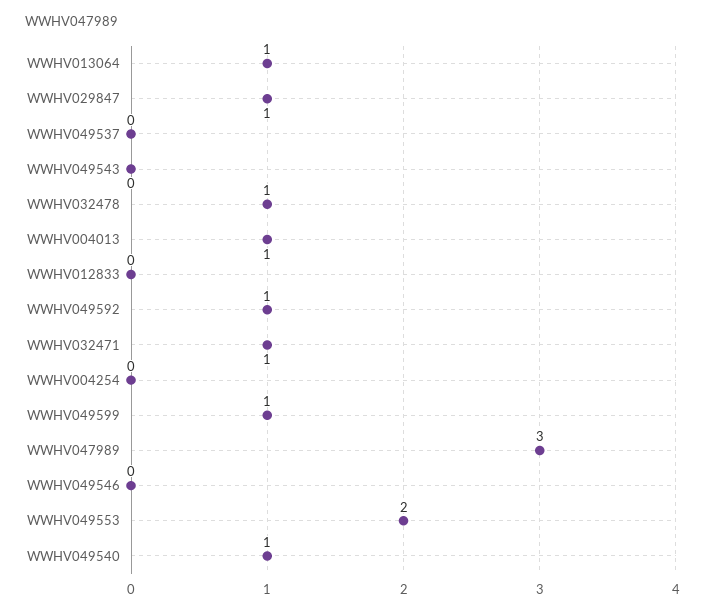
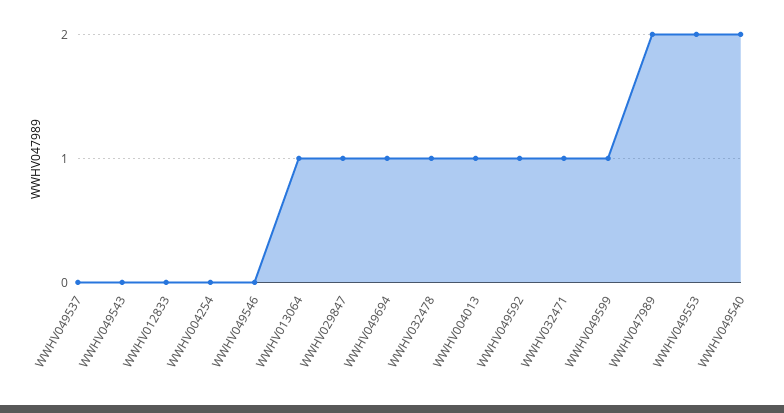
  {
    "WWHV013064": 1,
    "WWHV029847": 1,
    "WWHV049537": 0,
    "WWHV049543": 0,
    "WWHV032478": 1,
    "WWHV004013": 1,
    "WWHV012833": 0,
    "WWHV049592": 1,
    "WWHV032471": 1,
    "WWHV004254": 0,
    "WWHV049599": 1,
-   "WWHV047989": 3,
+   "WWHV047989": 2,
    "WWHV049546": 0,
    "WWHV049553": 2,
-   "WWHV049540": 1
+   "WWHV049540": 2,
+   "WWHV049694": 1
  }

